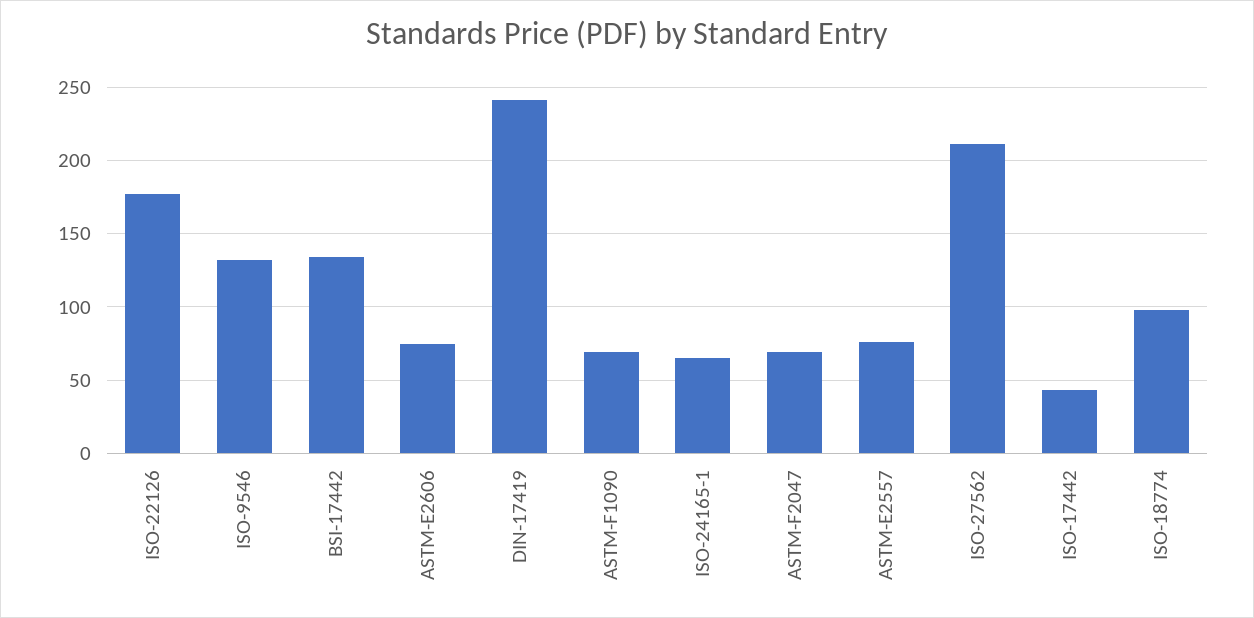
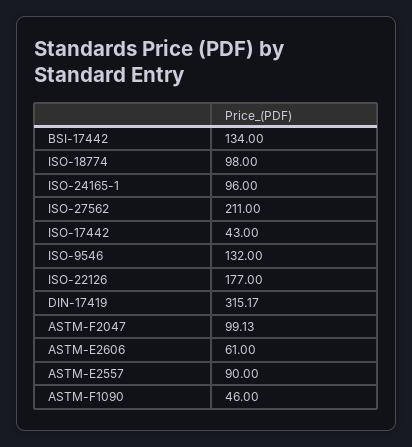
  {
    "ISO-22126": 177,
    "ISO-9546": 132,
    "BSI-17442": 134,
-   "ASTM-E2606": 75,
+   "ASTM-E2606": 61,
-   "DIN-17419": 240,
+   "DIN-17419": 315.17,
-   "ASTM-F1090": 70,
+   "ASTM-F1090": 46,
-   "ISO-24165-1": 65,
+   "ISO-24165-1": 96,
-   "ASTM-F2047": 70,
+   "ASTM-F2047": 99.13,
-   "ASTM-E2557": 75,
+   "ASTM-E2557": 90,
    "ISO-27562": 211,
    "ISO-17442": 43,
    "ISO-18774": 98
  }

